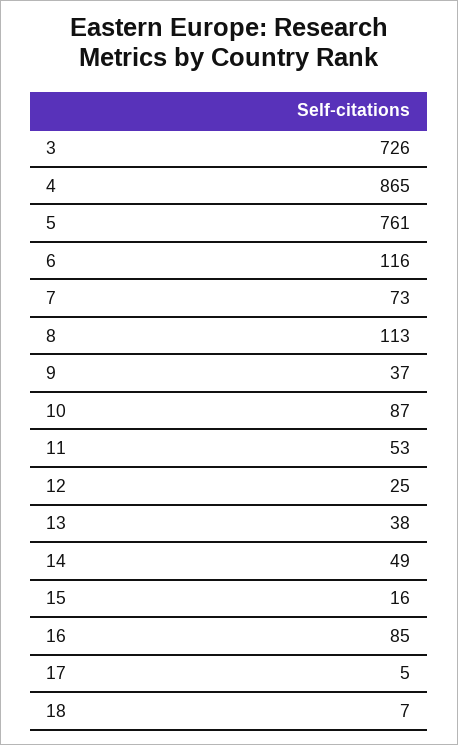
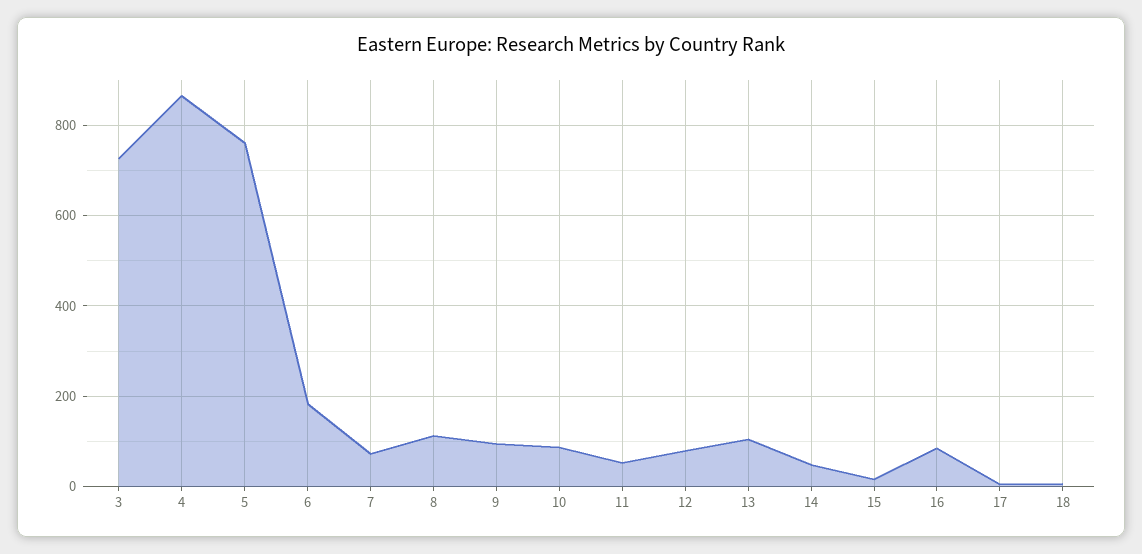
  {
    "3": 726,
    "4": 865,
    "5": 761,
-   "6": 116,
+   "6": 180,
    "7": 73,
    "8": 113,
-   "9": 37,
+   "9": 100,
    "10": 87,
    "11": 53,
-   "12": 25,
+   "12": 80,
-   "13": 38,
+   "13": 100,
    "14": 49,
    "15": 16,
    "16": 85,
    "17": 5,
    "18": 7
  }

